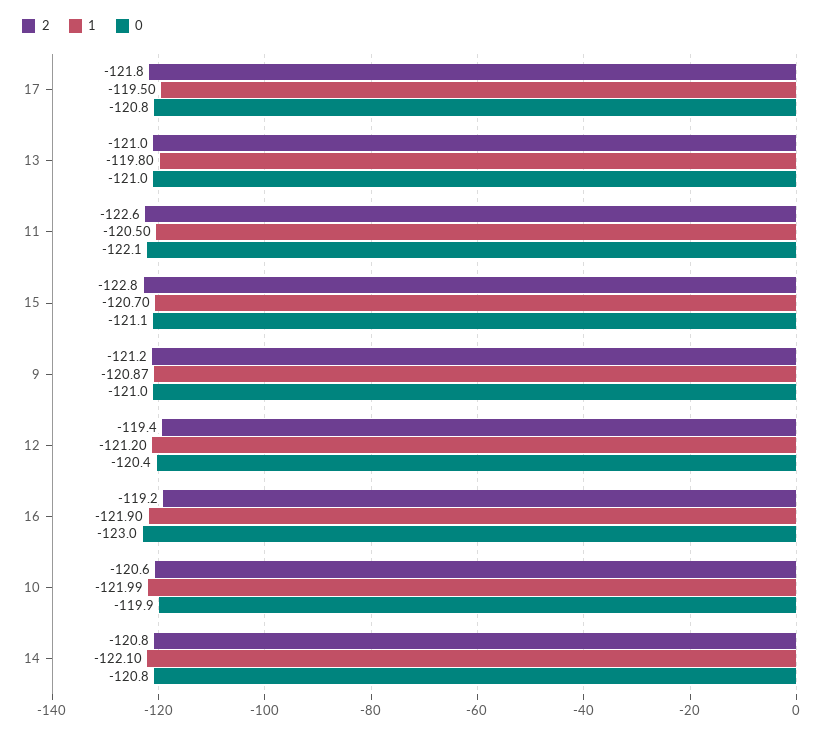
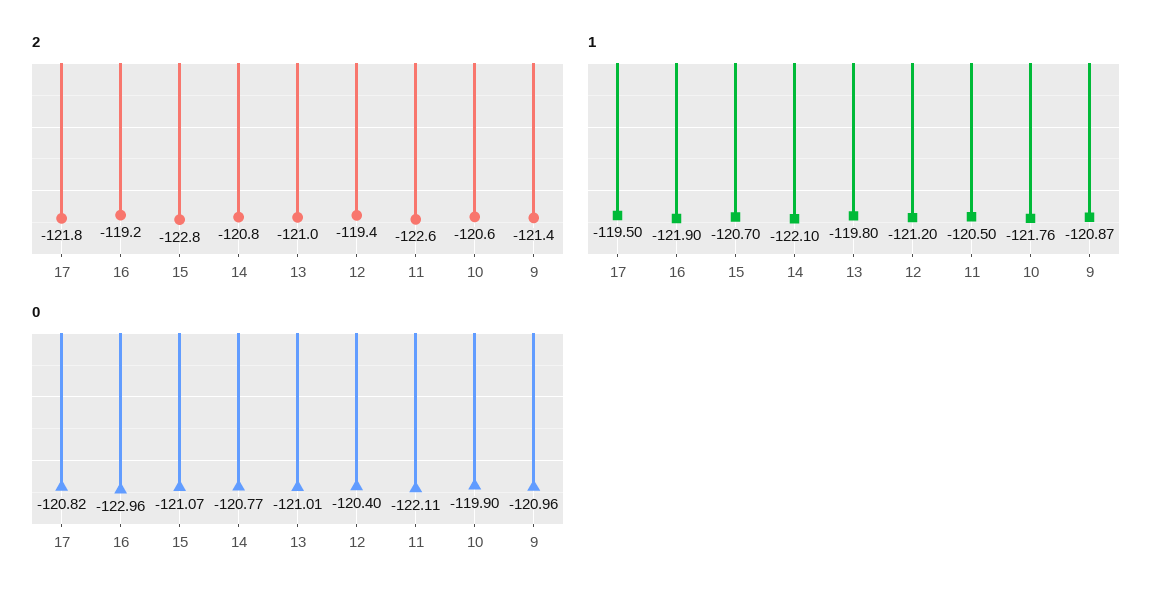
  {
    "2": {
      "17": -121.8,
      "13": -121,
      "11": -122.6,
      "15": -122.8,
-     "9": -121.2,
+     "9": -121.4,
      "12": -119.4,
      "16": -119.2,
      "10": -120.6,
      "14": -120.8
    },
    "1": {
      "17": -119.5,
      "13": -119.8,
      "11": -120.5,
      "15": -120.7,
      "9": -120.87,
      "12": -121.2,
      "16": -121.9,
-     "10": -121.99,
+     "10": -121.76,
      "14": -122.1
    },
    "0": {
      "17": -120.82,
      "13": -121.01,
      "11": -122.11,
      "15": -121.07,
      "9": -120.96,
      "12": -120.4,
      "16": -122.96,
      "10": -119.9,
      "14": -120.77
    }
  }

